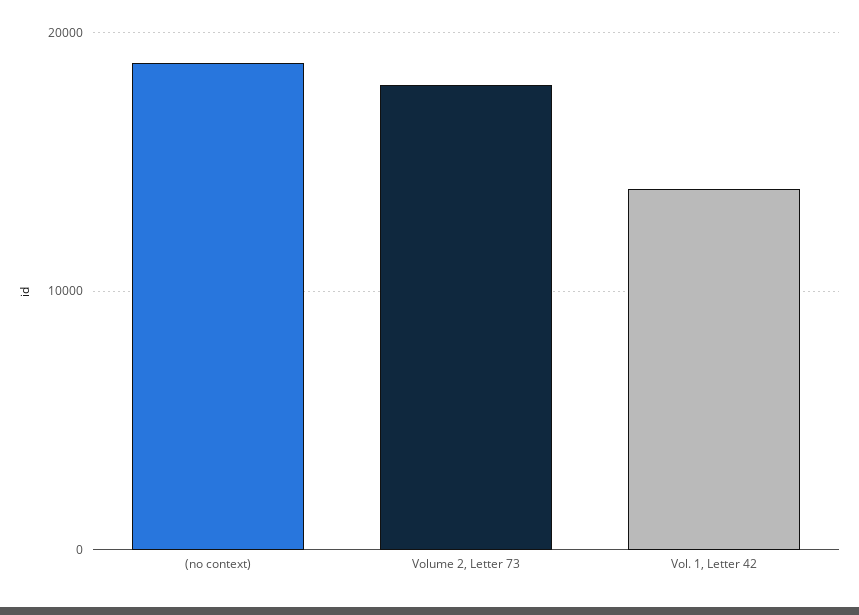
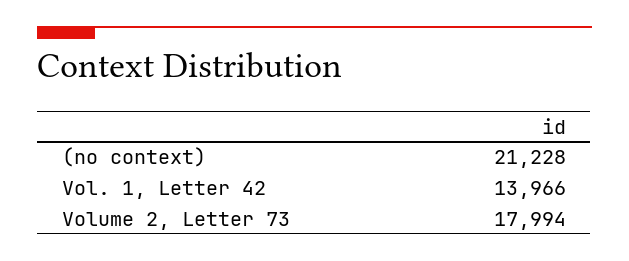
  {
-   "(no context)": 19000,
+   "(no context)": 21228,
    "Volume 2, Letter 73": 17994,
    "Vol. 1, Letter 42": 13966
  }

